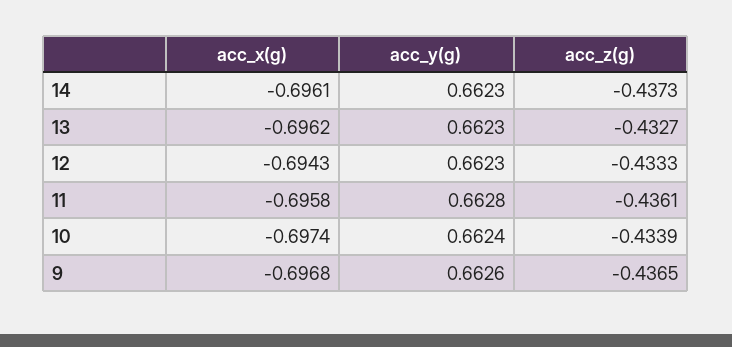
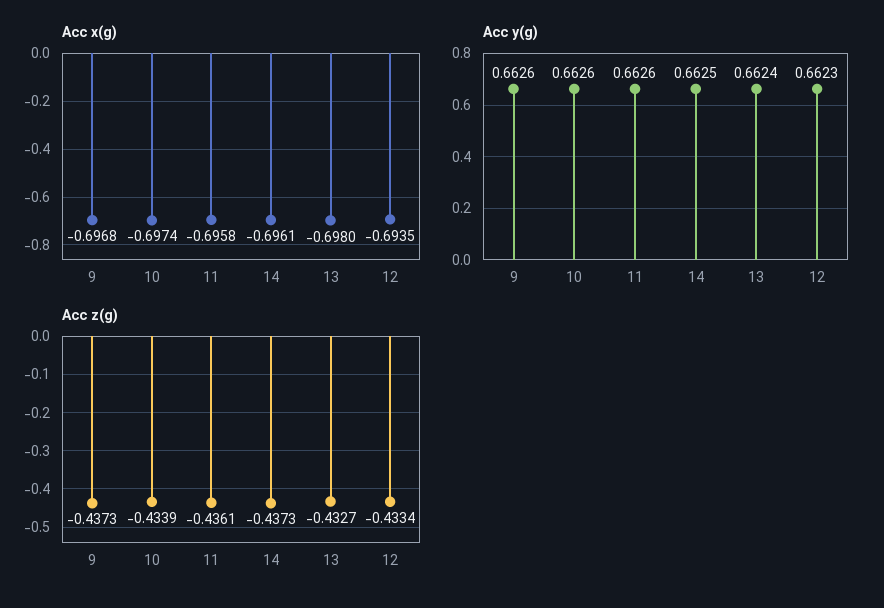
  {
    "acc_x(g)": {
      "14": -0.6961,
-     "13": -0.6962,
+     "13": -0.698,
-     "12": -0.6943,
+     "12": -0.6935,
      "11": -0.6958,
      "10": -0.6974,
      "9": -0.6968
    },
    "acc_y(g)": {
-     "14": 0.6623,
+     "14": 0.6625,
-     "13": 0.6623,
+     "13": 0.6624,
      "12": 0.6623,
-     "11": 0.6628,
+     "11": 0.6626,
-     "10": 0.6624,
+     "10": 0.6626,
      "9": 0.6626
    },
    "acc_z(g)": {
      "14": -0.4373,
      "13": -0.4327,
-     "12": -0.4333,
+     "12": -0.4334,
      "11": -0.4361,
      "10": -0.4339,
-     "9": -0.4365
+     "9": -0.4373
    }
  }

